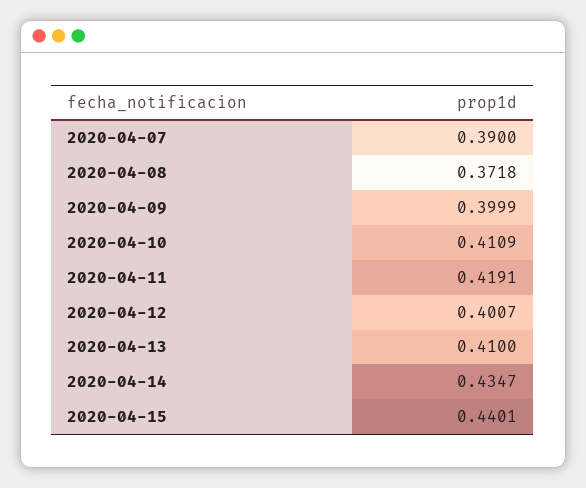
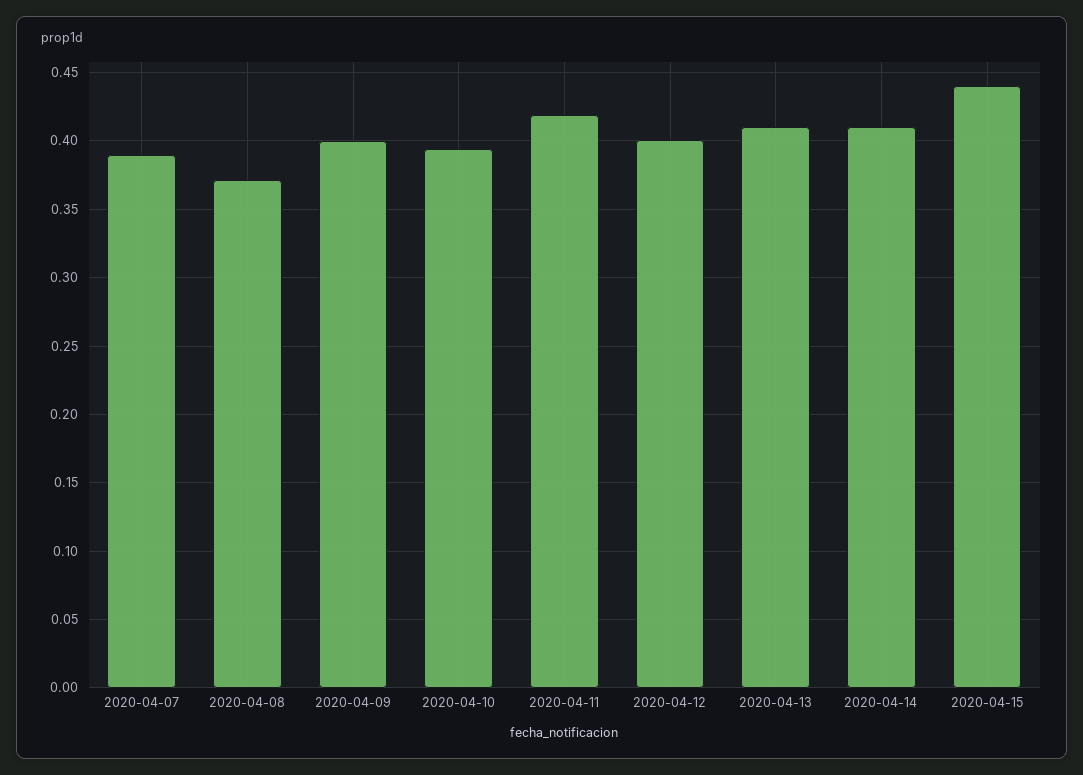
  {
    "2020-04-07": 0.39,
    "2020-04-08": 0.3718,
    "2020-04-09": 0.3999,
-   "2020-04-10": 0.4109,
+   "2020-04-10": 0.395,
    "2020-04-11": 0.4191,
    "2020-04-12": 0.4007,
    "2020-04-13": 0.41,
-   "2020-04-14": 0.4347,
+   "2020-04-14": 0.41,
    "2020-04-15": 0.4401
  }

